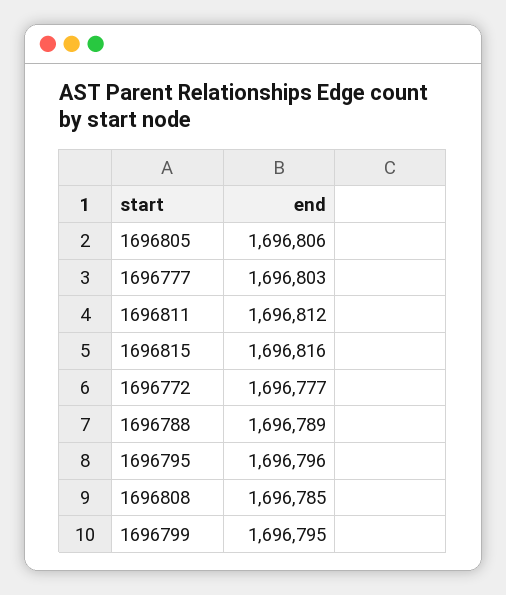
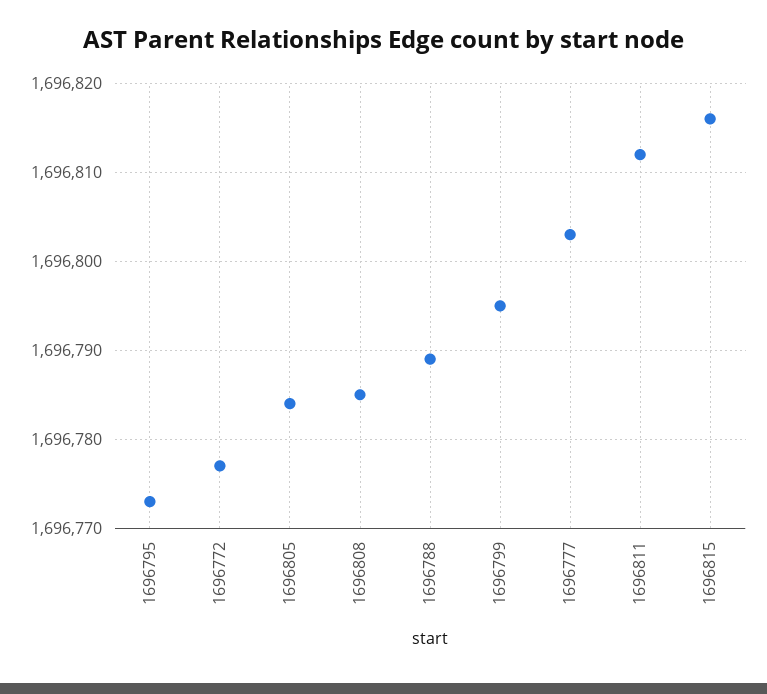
  {
-   "1696805": 1696806,
+   "1696805": 1696784,
    "1696777": 1696803,
    "1696811": 1696812,
    "1696815": 1696816,
    "1696772": 1696777,
    "1696788": 1696789,
-   "1696795": 1696796,
+   "1696795": 1696773,
    "1696808": 1696785,
    "1696799": 1696795
  }

